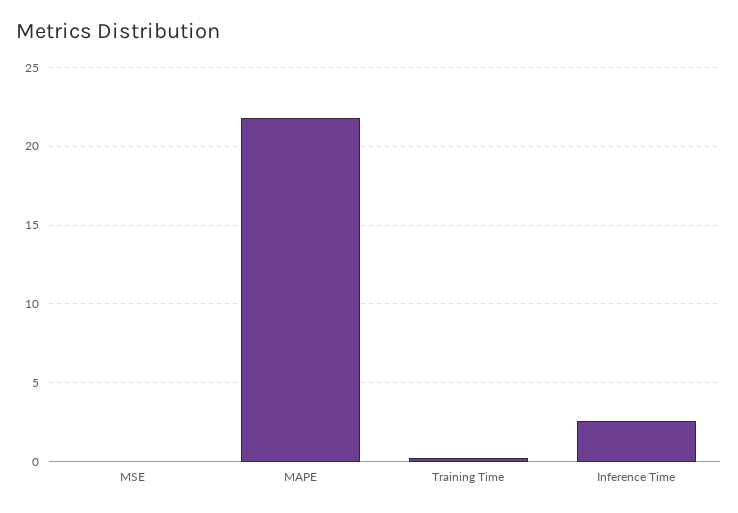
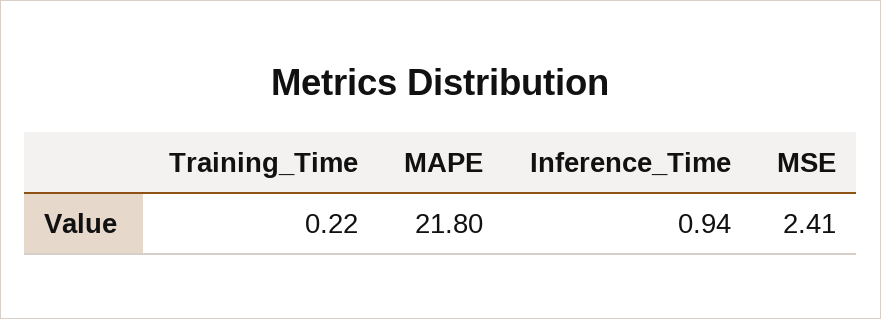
  {
-   "MSE": 0,
+   "MSE": 2.41,
    "MAPE": 21.8,
    "Training Time": 0.22,
-   "Inference Time": 2.5
+   "Inference Time": 0.94
  }

